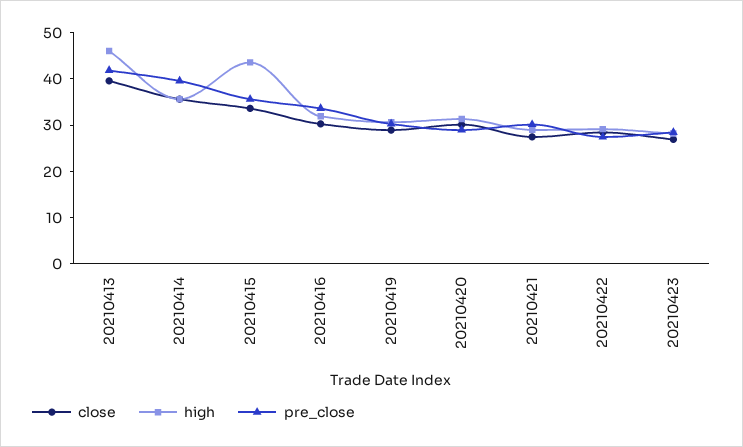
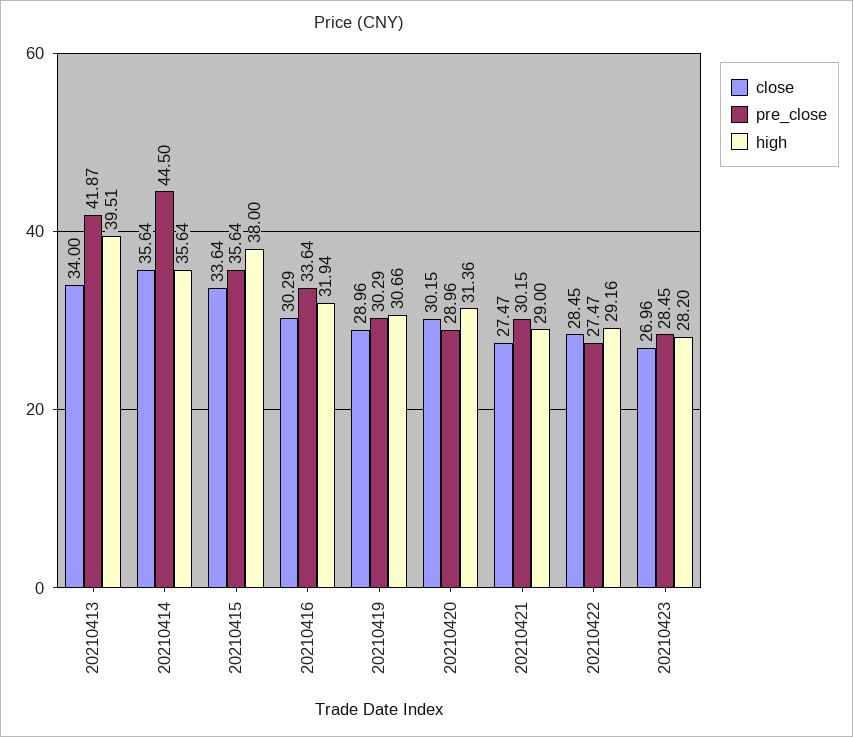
  {
    "close": {
-     "20210413": 40,
+     "20210413": 34,
      "20210414": 35.64,
      "20210415": 33.64,
      "20210416": 30.29,
      "20210419": 28.96,
      "20210420": 30.15,
      "20210421": 27.47,
      "20210422": 28.45,
      "20210423": 26.96
    },
    "high": {
-     "20210413": 46,
+     "20210413": 39.51,
      "20210414": 35.64,
-     "20210415": 44,
+     "20210415": 38,
      "20210416": 31.94,
      "20210419": 30.66,
      "20210420": 31.36,
      "20210421": 29,
      "20210422": 29.16,
      "20210423": 28.2
    },
    "pre_close": {
      "20210413": 41.87,
-     "20210414": 40,
+     "20210414": 44.5,
      "20210415": 35.64,
      "20210416": 33.64,
      "20210419": 30.29,
      "20210420": 28.96,
      "20210421": 30.15,
      "20210422": 27.47,
      "20210423": 28.45
    }
  }

